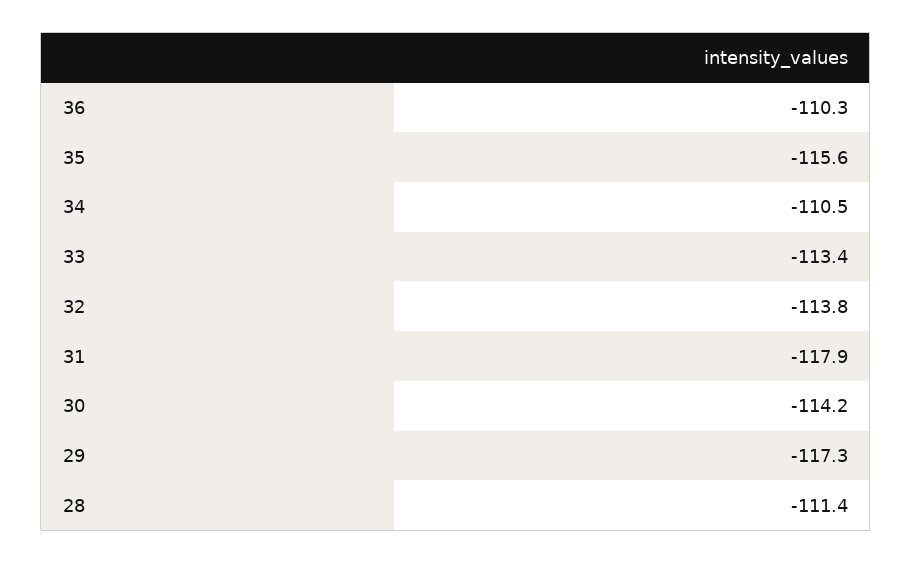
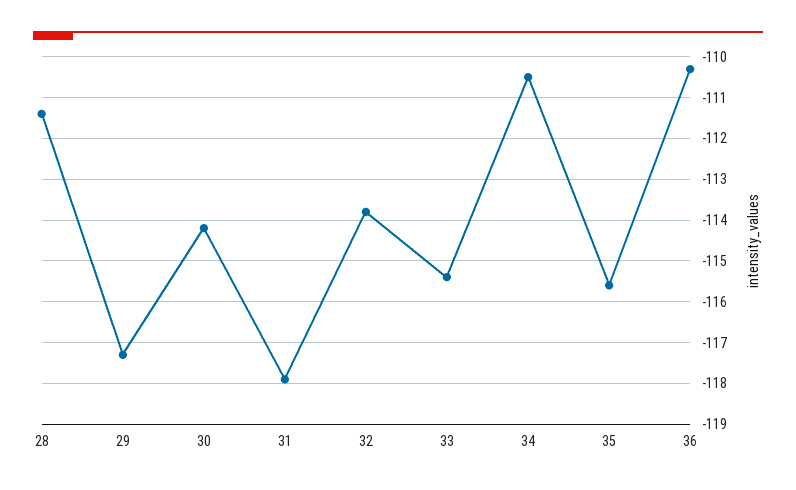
  {
    "36": -110.3,
    "35": -115.6,
    "34": -110.5,
-   "33": -113.4,
+   "33": -115.5,
    "32": -113.8,
    "31": -117.9,
    "30": -114.2,
    "29": -117.3,
    "28": -111.4
  }

